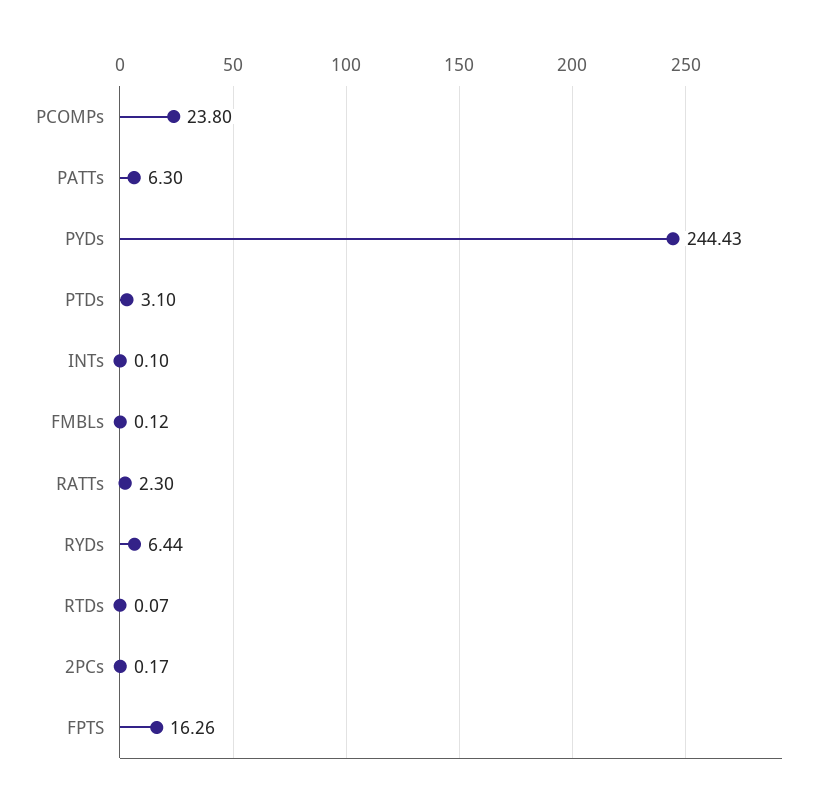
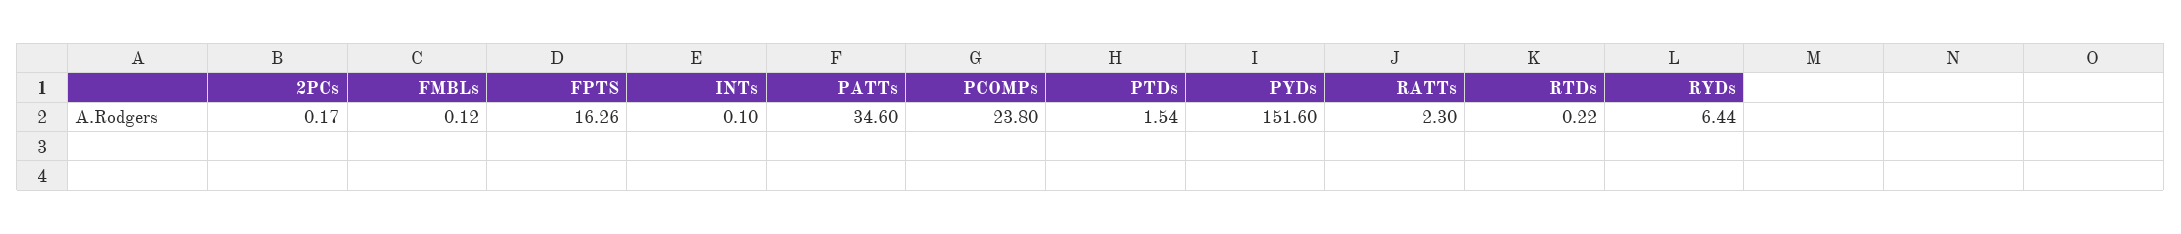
  {
    "PCOMPs": 23.8,
-   "PATTs": 6.3,
+   "PATTs": 34.6,
-   "PYDs": 244.43,
+   "PYDs": 151.6,
-   "PTDs": 3.1,
+   "PTDs": 1.54,
    "INTs": 0.1,
    "FMBLs": 0.12,
    "RATTs": 2.3,
    "RYDs": 6.44,
-   "RTDs": 0.07,
+   "RTDs": 0.22,
    "2PCs": 0.17,
    "FPTS": 16.26
  }

